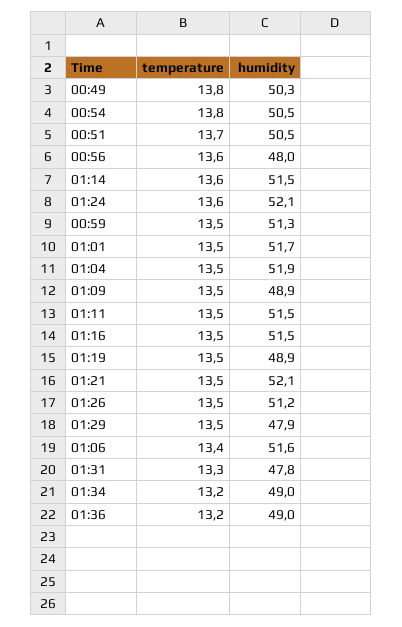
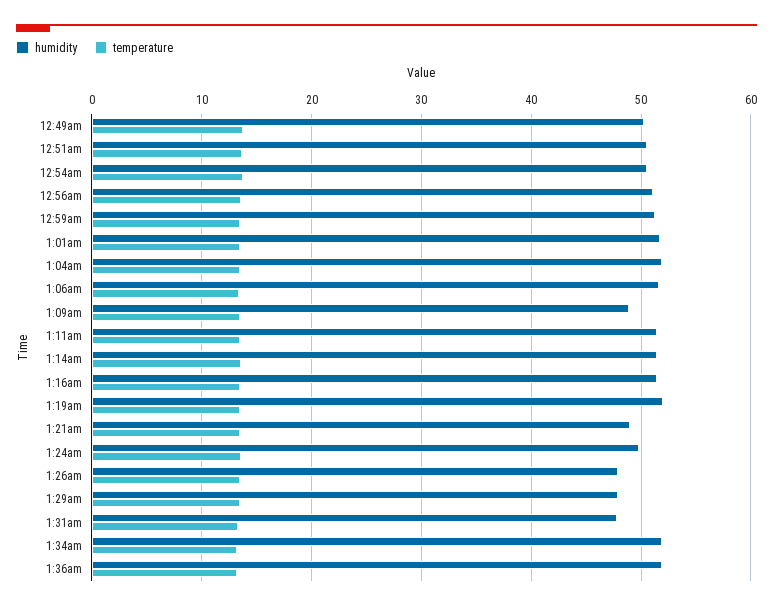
  {
    "temperature": {
      "00:49": 13.8,
      "00:54": 13.8,
      "00:51": 13.7,
      "00:56": 13.6,
      "01:14": 13.6,
      "01:24": 13.6,
      "00:59": 13.5,
      "01:01": 13.5,
      "01:04": 13.5,
      "01:09": 13.5,
      "01:11": 13.5,
      "01:16": 13.5,
      "01:19": 13.5,
      "01:21": 13.5,
      "01:26": 13.5,
      "01:29": 13.5,
      "01:06": 13.4,
      "01:31": 13.3,
      "01:34": 13.2,
      "01:36": 13.2
    },
    "humidity": {
      "00:49": 50.3,
      "00:54": 50.5,
      "00:51": 50.5,
-     "00:56": 48,
+     "00:56": 51,
      "01:14": 51.5,
-     "01:24": 52.1,
+     "01:24": 50,
      "00:59": 51.3,
      "01:01": 51.7,
      "01:04": 51.9,
      "01:09": 48.9,
      "01:11": 51.5,
      "01:16": 51.5,
-     "01:19": 48.9,
+     "01:19": 52,
-     "01:21": 52.1,
+     "01:21": 49,
-     "01:26": 51.2,
+     "01:26": 48,
      "01:29": 47.9,
      "01:06": 51.6,
      "01:31": 47.8,
-     "01:34": 49,
+     "01:34": 52,
-     "01:36": 49
+     "01:36": 52
    }
  }

